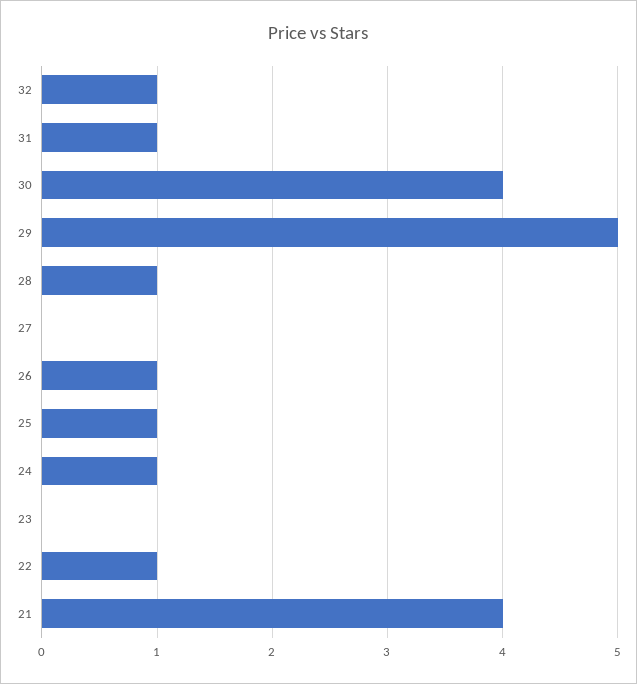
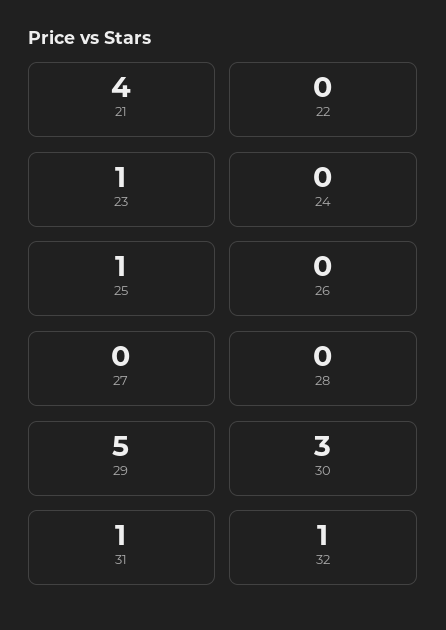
  {
    "32": 1,
    "31": 1,
-   "30": 4,
+   "30": 3,
    "29": 5,
-   "28": 1,
+   "28": 0,
    "27": 0,
-   "26": 1,
+   "26": 0,
    "25": 1,
-   "24": 1,
+   "24": 0,
-   "23": 0,
+   "23": 1,
-   "22": 1,
+   "22": 0,
    "21": 4
  }

